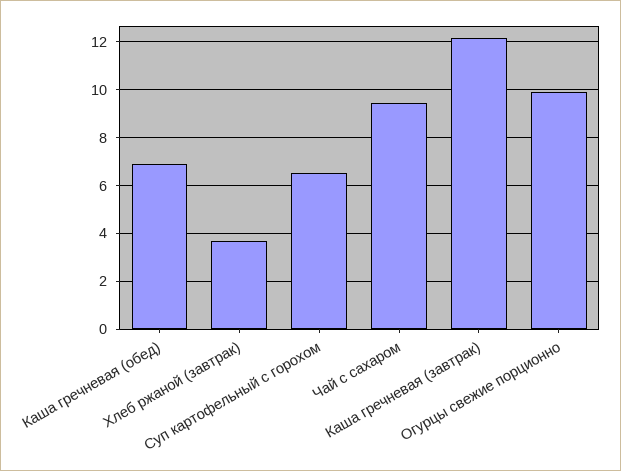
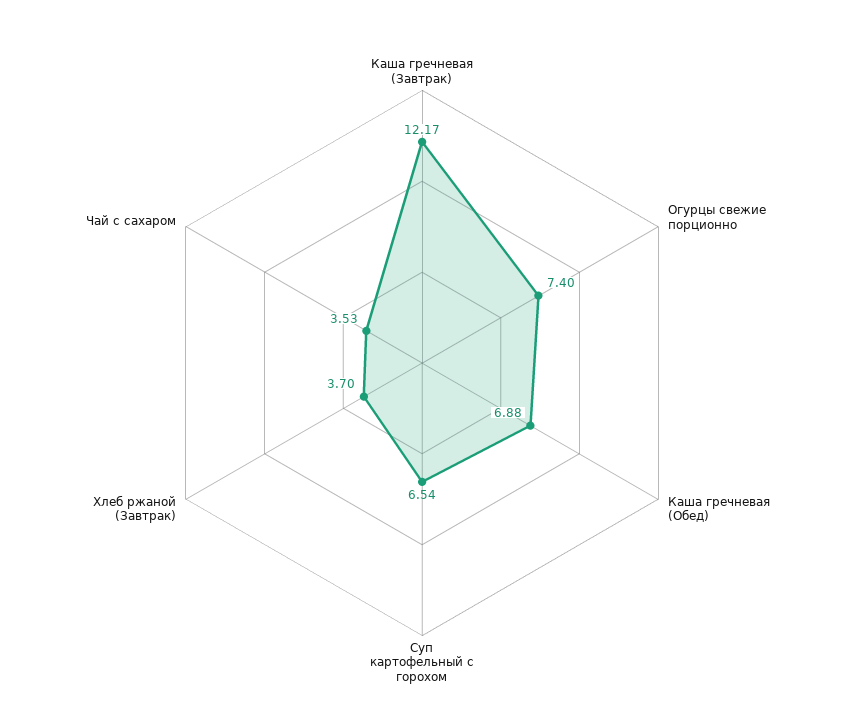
  {
    "Каша гречневая (обед)": 6.88,
    "Хлеб ржаной (завтрак)": 3.7,
    "Суп картофельный с горохом": 6.54,
-   "Чай с сахаром": 9.5,
+   "Чай с сахаром": 3.53,
    "Каша гречневая (завтрак)": 12.17,
-   "Огурцы свежие порционно": 10
+   "Огурцы свежие порционно": 7.4
  }

